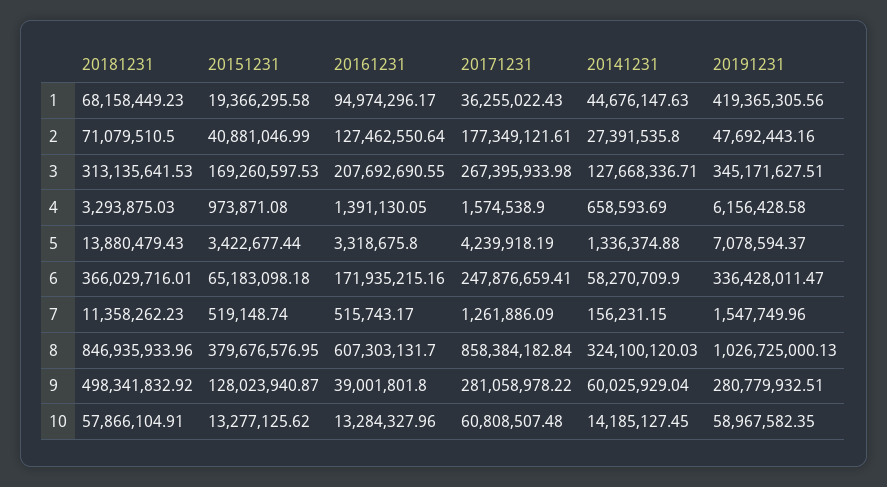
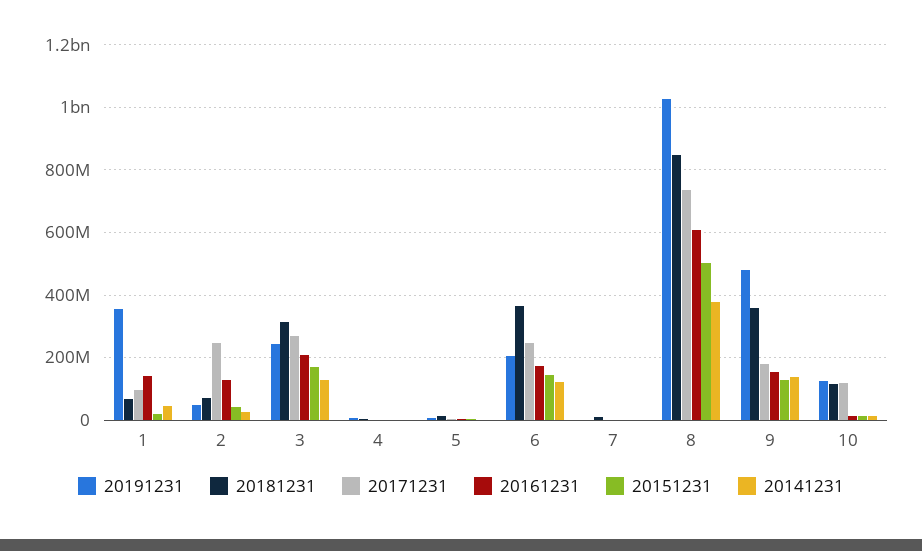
  {
    "20181231": {
      "1": 68158449.23,
      "2": 71079510.5,
      "3": 313135641.53,
      "4": 3293875.03,
      "5": 13880479.43,
      "6": 366029716.01,
      "7": 11358262.23,
      "8": 846935933.96,
-     "9": 498341832.92,
+     "9": 360000000,
-     "10": 57866104.91
+     "10": 120000000
    },
    "20151231": {
      "1": 19366295.58,
      "2": 40881046.99,
      "3": 169260597.53,
      "4": 973871.08,
      "5": 3422677.44,
-     "6": 65183098.18,
+     "6": 140000000,
      "7": 519148.74,
-     "8": 379676576.95,
+     "8": 500000000,
      "9": 128023940.87,
      "10": 13277125.62
    },
    "20161231": {
-     "1": 94974296.17,
+     "1": 140000000,
      "2": 127462550.64,
      "3": 207692690.55,
      "4": 1391130.05,
      "5": 3318675.8,
      "6": 171935215.16,
      "7": 515743.17,
      "8": 607303131.7,
-     "9": 39001801.8,
+     "9": 160000000,
      "10": 13284327.96
    },
    "20171231": {
-     "1": 36255022.43,
+     "1": 100000000,
-     "2": 177349121.61,
+     "2": 240000000,
      "3": 267395933.98,
      "4": 1574538.9,
      "5": 4239918.19,
      "6": 247876659.41,
      "7": 1261886.09,
-     "8": 858384182.84,
+     "8": 740000000,
-     "9": 281058978.22,
+     "9": 180000000,
-     "10": 60808507.48
+     "10": 120000000
    },
    "20141231": {
      "1": 44676147.63,
      "2": 27391535.8,
      "3": 127668336.71,
      "4": 658593.69,
      "5": 1336374.88,
-     "6": 58270709.9,
+     "6": 120000000,
      "7": 156231.15,
-     "8": 324100120.03,
+     "8": 380000000,
-     "9": 60025929.04,
+     "9": 140000000,
      "10": 14185127.45
    },
    "20191231": {
-     "1": 419365305.56,
+     "1": 360000000,
      "2": 47692443.16,
-     "3": 345171627.51,
+     "3": 240000000,
      "4": 6156428.58,
      "5": 7078594.37,
-     "6": 336428011.47,
+     "6": 200000000,
      "7": 1547749.96,
      "8": 1026725000.13,
-     "9": 280779932.51,
+     "9": 480000000,
-     "10": 58967582.35
+     "10": 120000000
    }
  }

